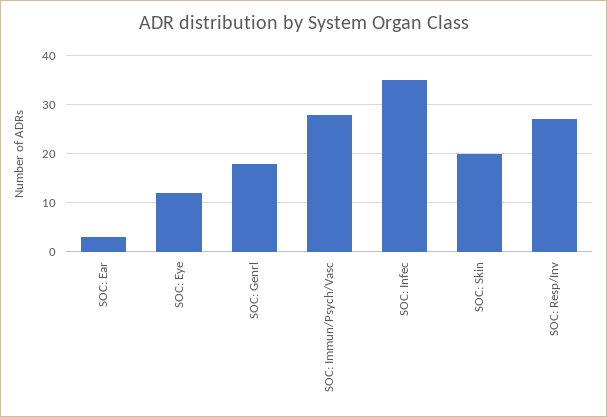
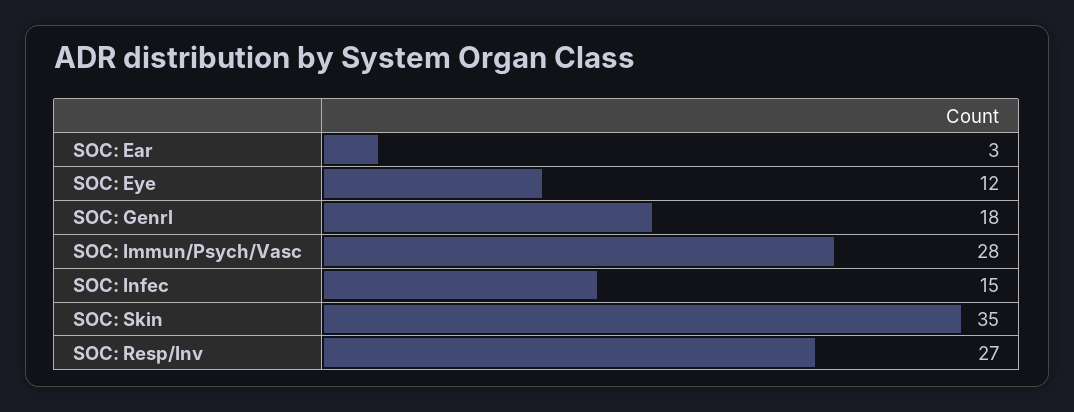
  {
    "SOC: Ear": 3,
    "SOC: Eye": 12,
    "SOC: Genrl": 18,
    "SOC: Immun/Psych/Vasc": 28,
-   "SOC: Infec": 35,
+   "SOC: Infec": 15,
-   "SOC: Skin": 20,
+   "SOC: Skin": 35,
    "SOC: Resp/Inv": 27
  }

